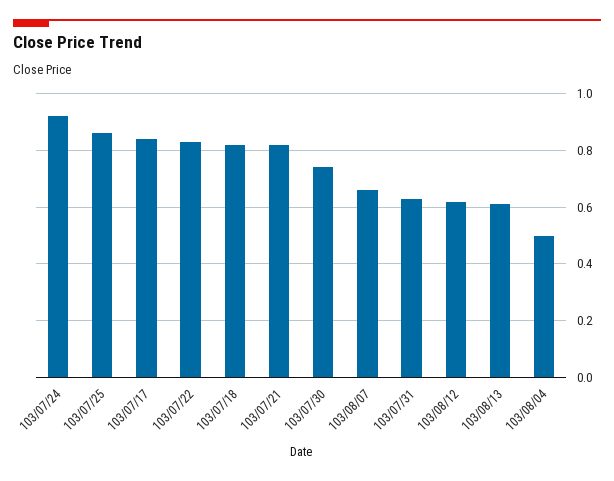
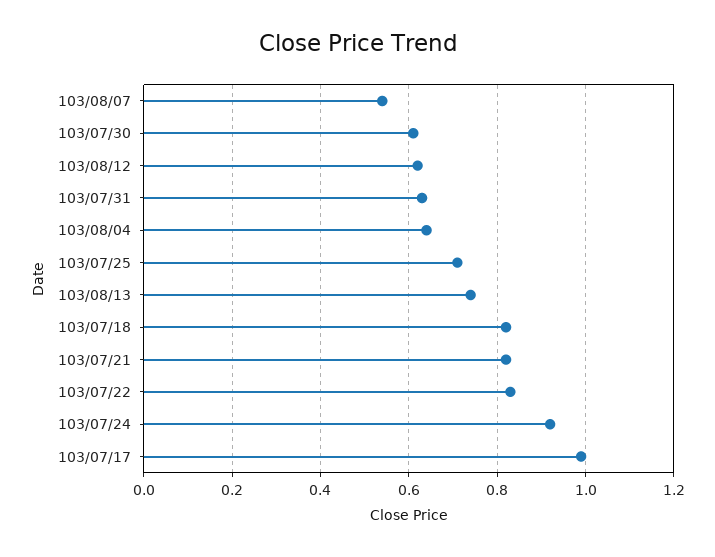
  {
    "103/07/24": 0.9,
-   "103/07/25": 0.85,
+   "103/07/25": 0.7,
-   "103/07/17": 0.85,
+   "103/07/17": 1,
    "103/07/22": 0.85,
    "103/07/18": 0.8,
    "103/07/21": 0.8,
-   "103/07/30": 0.75,
+   "103/07/30": 0.6,
-   "103/08/07": 0.65,
+   "103/08/07": 0.55,
    "103/07/31": 0.65,
    "103/08/12": 0.6,
-   "103/08/13": 0.6,
+   "103/08/13": 0.75,
-   "103/08/04": 0.5
+   "103/08/04": 0.65
  }

